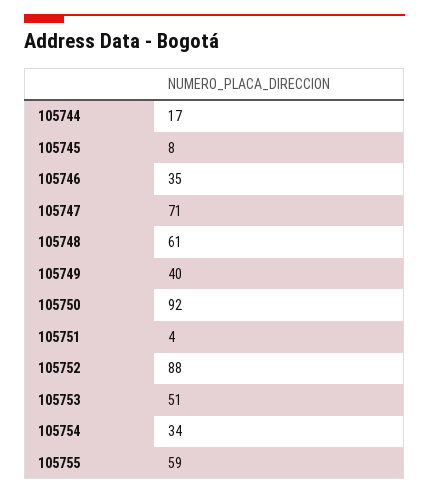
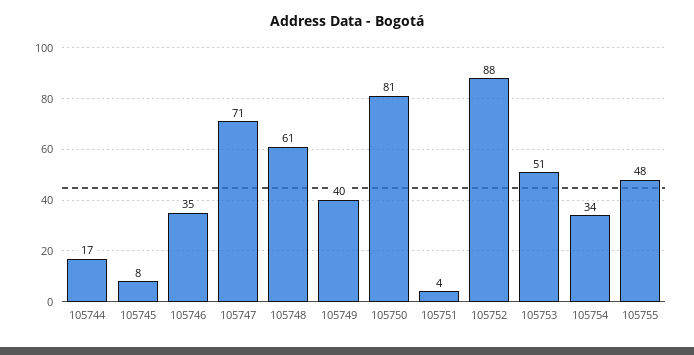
  {
    "105744": 17,
    "105745": 8,
    "105746": 35,
    "105747": 71,
    "105748": 61,
    "105749": 40,
-   "105750": 92,
+   "105750": 81,
    "105751": 4,
    "105752": 88,
    "105753": 51,
    "105754": 34,
-   "105755": 59
+   "105755": 48
  }

